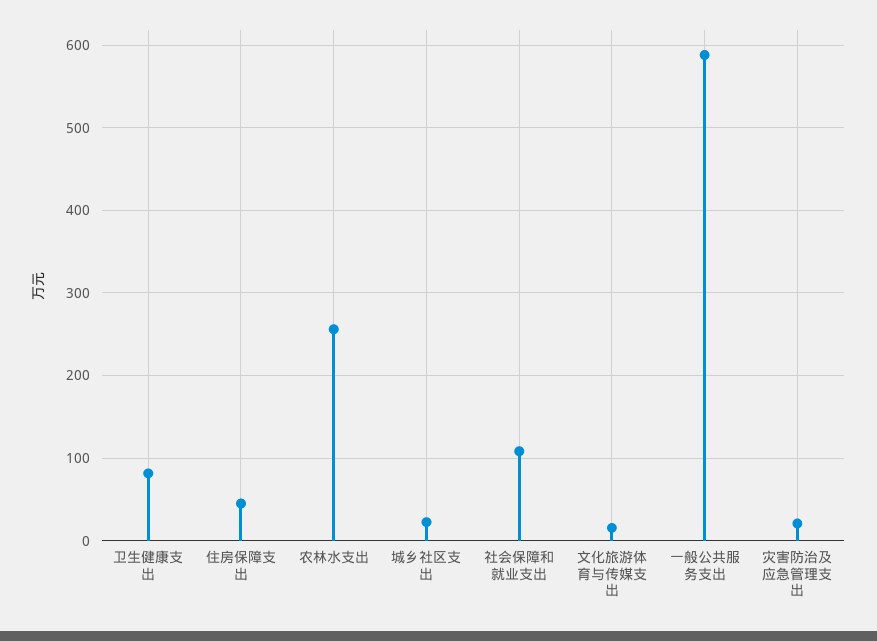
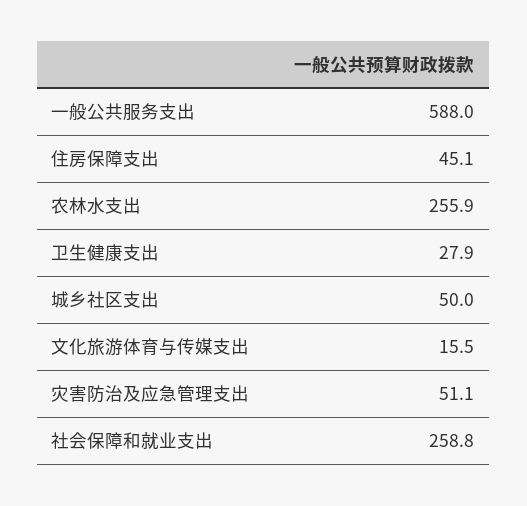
  {
-   "卫生健康支出": 80,
+   "卫生健康支出": 27.9,
    "住房保障支出": 45.1,
    "农林水支出": 255.9,
-   "城乡社区支出": 20,
+   "城乡社区支出": 50,
-   "社会保障和就业支出": 110,
+   "社会保障和就业支出": 258.8,
    "文化旅游体育与传媒支出": 15.5,
    "一般公共服务支出": 588,
-   "灾害防治及应急管理支出": 20
+   "灾害防治及应急管理支出": 51.1
  }

